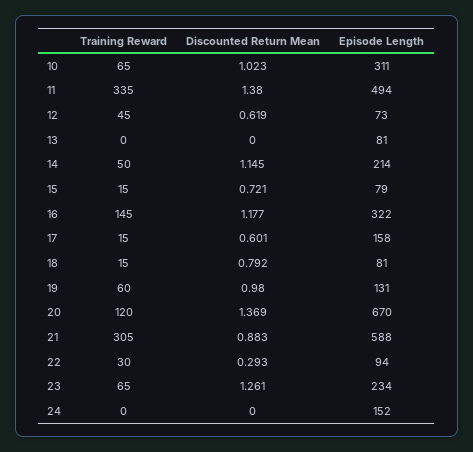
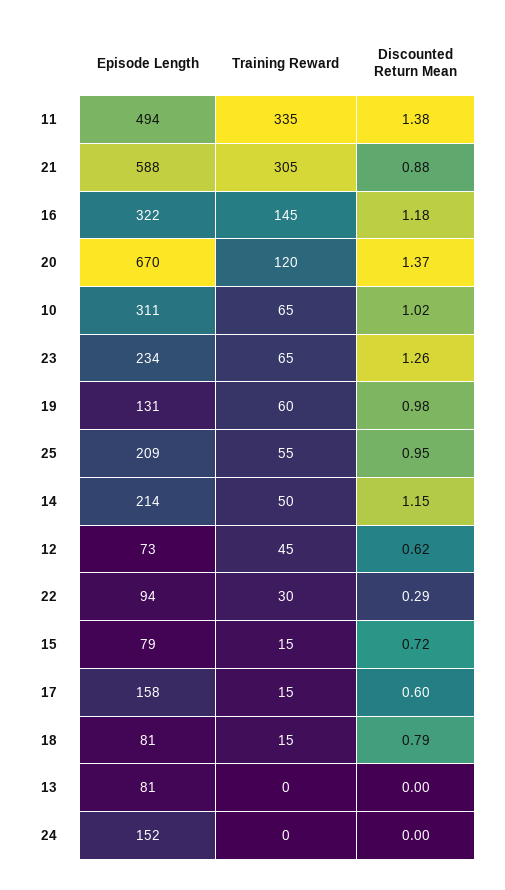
  {
    "Training Reward": {
      "10": 65,
      "11": 335,
      "12": 45,
      "13": 0,
      "14": 50,
      "15": 15,
      "16": 145,
      "17": 15,
      "18": 15,
      "19": 60,
      "20": 120,
      "21": 305,
      "22": 30,
      "23": 65,
-     "24": 0
+     "24": 0,
+     "25": 55
    },
    "Discounted Return Mean": {
      "10": 1.023,
      "11": 1.38,
      "12": 0.619,
      "13": 0,
      "14": 1.145,
      "15": 0.721,
      "16": 1.177,
      "17": 0.601,
      "18": 0.792,
      "19": 0.98,
      "20": 1.369,
      "21": 0.883,
      "22": 0.293,
      "23": 1.261,
-     "24": 0
+     "24": 0,
+     "25": 0.95
    },
    "Episode Length": {
      "10": 311,
      "11": 494,
      "12": 73,
      "13": 81,
      "14": 214,
      "15": 79,
      "16": 322,
      "17": 158,
      "18": 81,
      "19": 131,
      "20": 670,
      "21": 588,
      "22": 94,
      "23": 234,
-     "24": 152
+     "24": 152,
+     "25": 209
    }
  }

